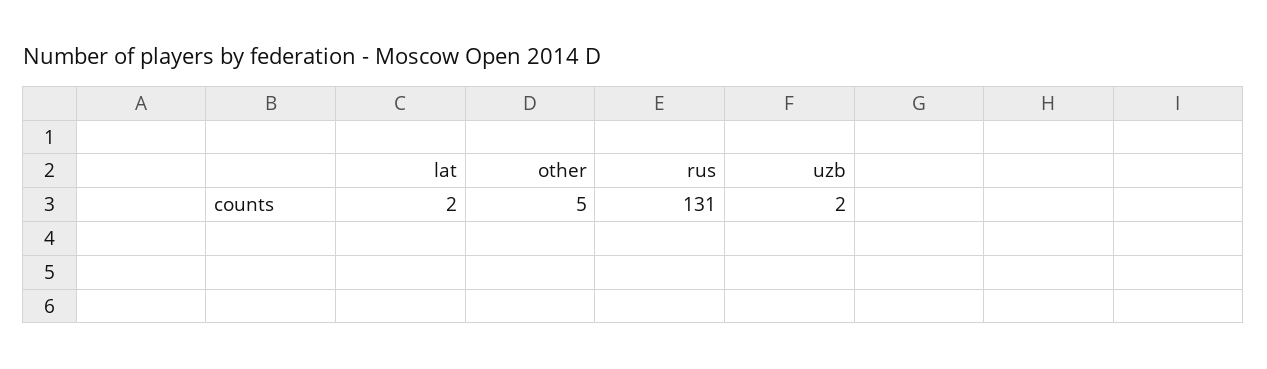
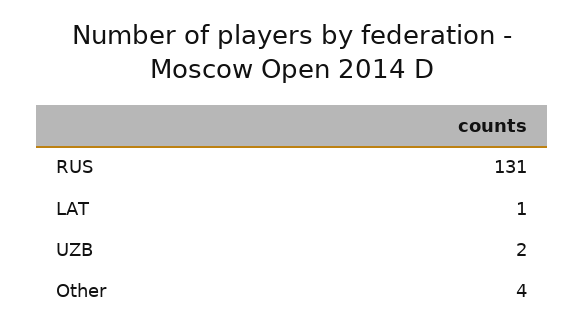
  {
-   "lat": 2,
+   "lat": 1,
-   "other": 5,
+   "other": 4,
    "rus": 131,
    "uzb": 2
  }

